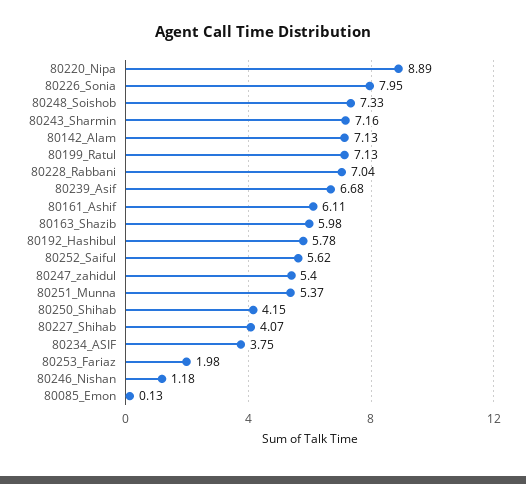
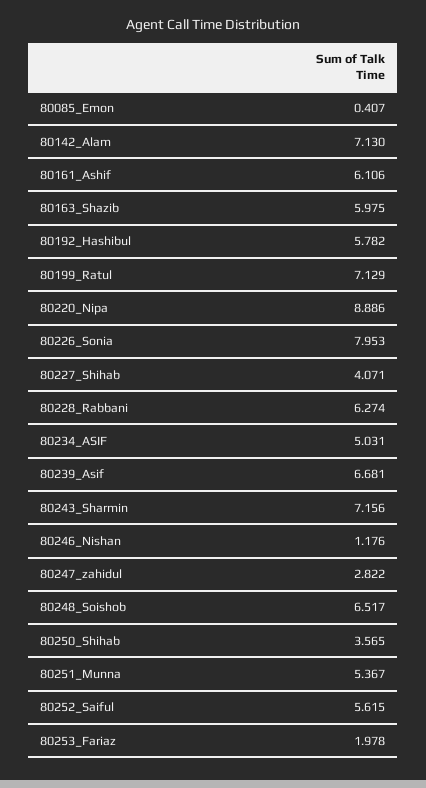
  {
    "80220_Nipa": 8.886,
    "80226_Sonia": 7.953,
-   "80248_Soishob": 7.33,
+   "80248_Soishob": 6.517,
    "80243_Sharmin": 7.156,
    "80142_Alam": 7.13,
    "80199_Ratul": 7.129,
-   "80228_Rabbani": 7.04,
+   "80228_Rabbani": 6.274,
    "80239_Asif": 6.681,
    "80161_Ashif": 6.106,
    "80163_Shazib": 5.975,
    "80192_Hashibul": 5.782,
    "80252_Saiful": 5.615,
-   "80247_zahidul": 5.4,
+   "80247_zahidul": 2.822,
    "80251_Munna": 5.367,
-   "80250_Shihab": 4.15,
+   "80250_Shihab": 3.565,
    "80227_Shihab": 4.071,
-   "80234_ASIF": 3.75,
+   "80234_ASIF": 5.031,
    "80253_Fariaz": 1.978,
    "80246_Nishan": 1.176,
-   "80085_Emon": 0.13
+   "80085_Emon": 0.407
  }

